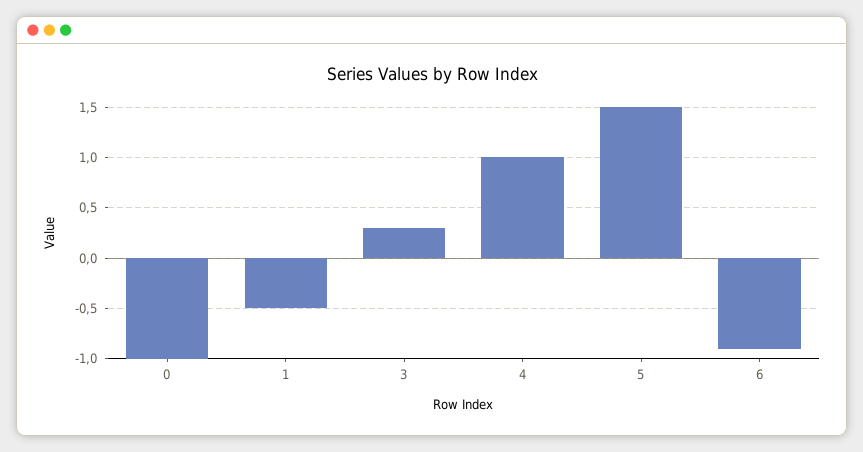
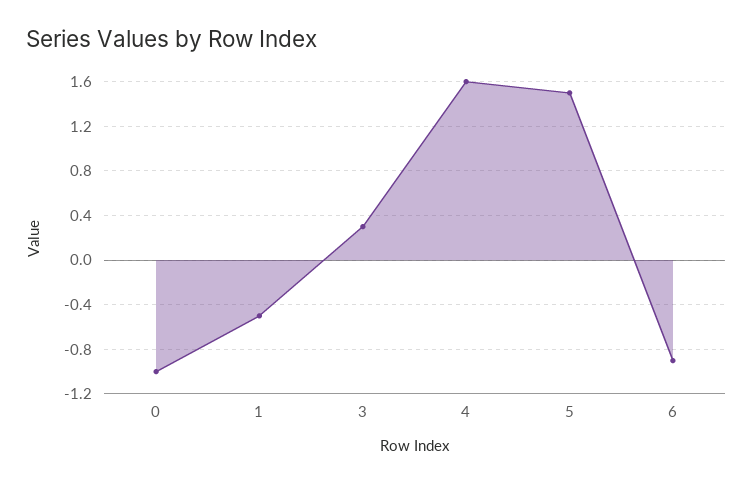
  {
    "0": -1,
    "1": -0.5,
    "3": 0.3,
-   "4": 1,
+   "4": 1.6,
    "5": 1.5,
    "6": -0.9
  }

